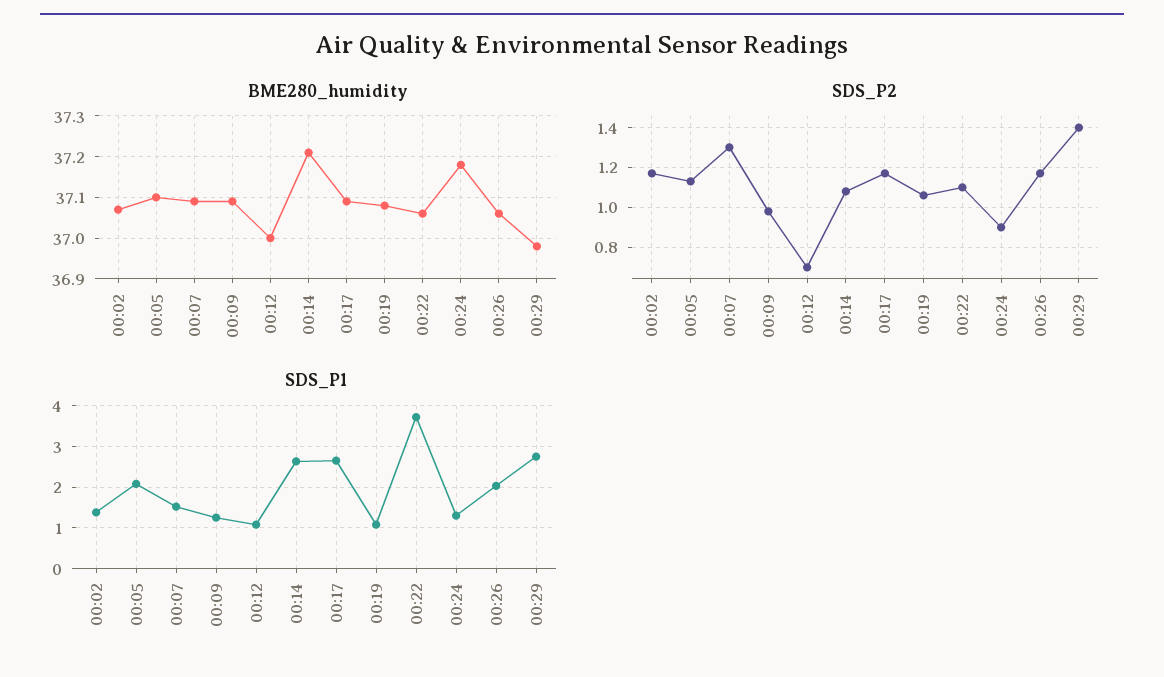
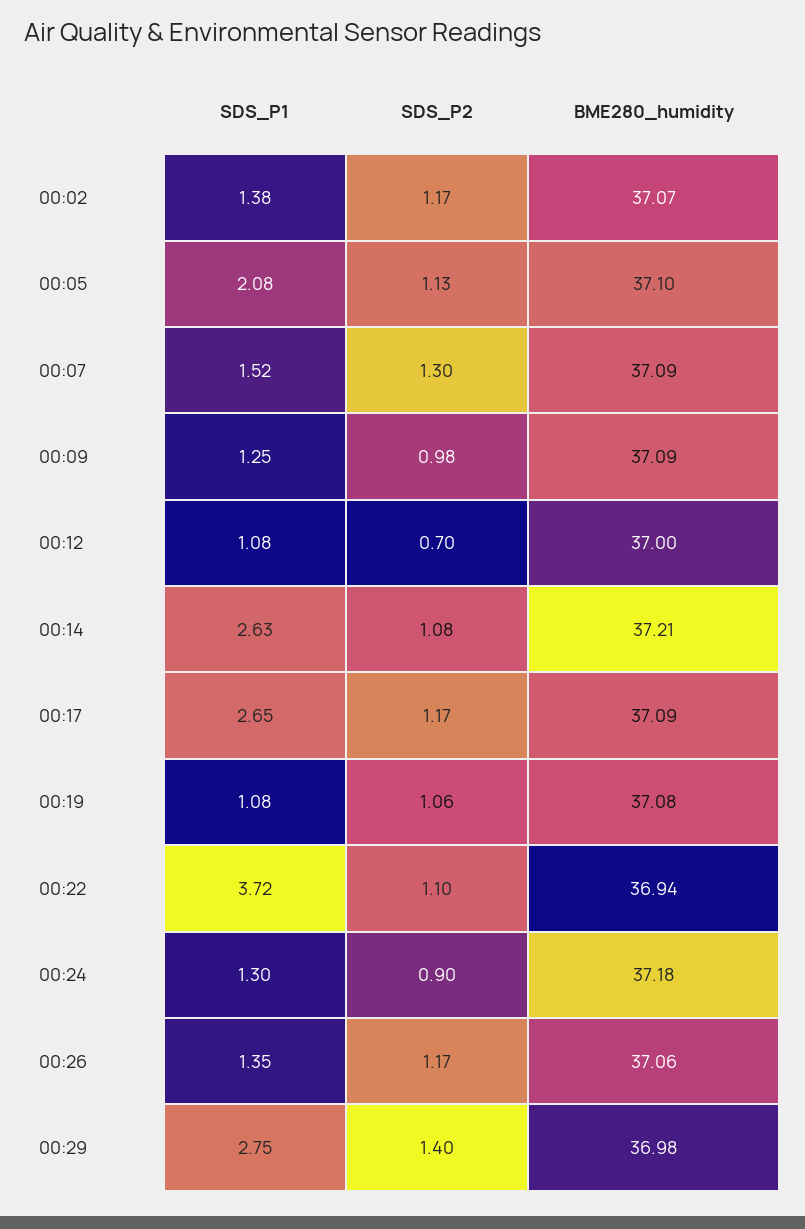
  {
    "BME280_humidity": {
      "00:02": 37.07,
      "00:05": 37.1,
      "00:07": 37.09,
      "00:09": 37.09,
      "00:12": 37,
      "00:14": 37.21,
      "00:17": 37.09,
      "00:19": 37.08,
-     "00:22": 37.05,
+     "00:22": 36.94,
      "00:24": 37.18,
      "00:26": 37.06,
      "00:29": 36.98
    },
    "SDS_P2": {
      "00:02": 1.17,
      "00:05": 1.13,
      "00:07": 1.3,
      "00:09": 0.98,
      "00:12": 0.7,
      "00:14": 1.08,
      "00:17": 1.17,
      "00:19": 1.06,
      "00:22": 1.1,
      "00:24": 0.9,
      "00:26": 1.17,
      "00:29": 1.4
    },
    "SDS_P1": {
      "00:02": 1.38,
      "00:05": 2.08,
      "00:07": 1.52,
      "00:09": 1.25,
      "00:12": 1.08,
      "00:14": 2.63,
      "00:17": 2.65,
      "00:19": 1.08,
      "00:22": 3.72,
      "00:24": 1.3,
-     "00:26": 2,
+     "00:26": 1.35,
      "00:29": 2.75
    }
  }

